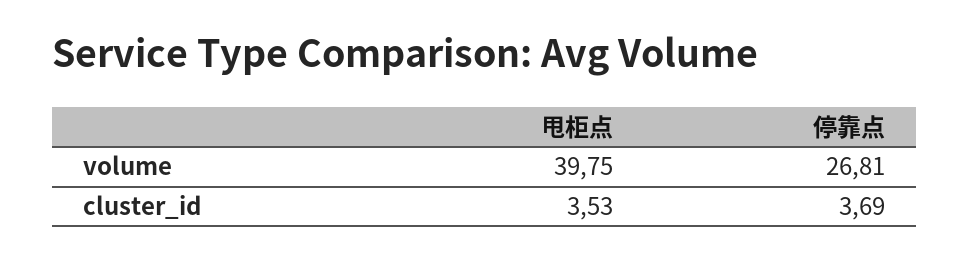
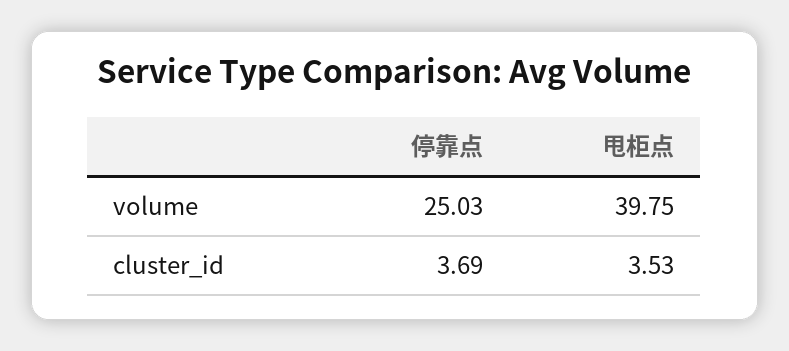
  {
    "甩柜点": {
      "volume": 39.75,
      "cluster_id": 3.53
    },
    "停靠点": {
-     "volume": 26.81,
+     "volume": 25.03,
      "cluster_id": 3.69
    }
  }

